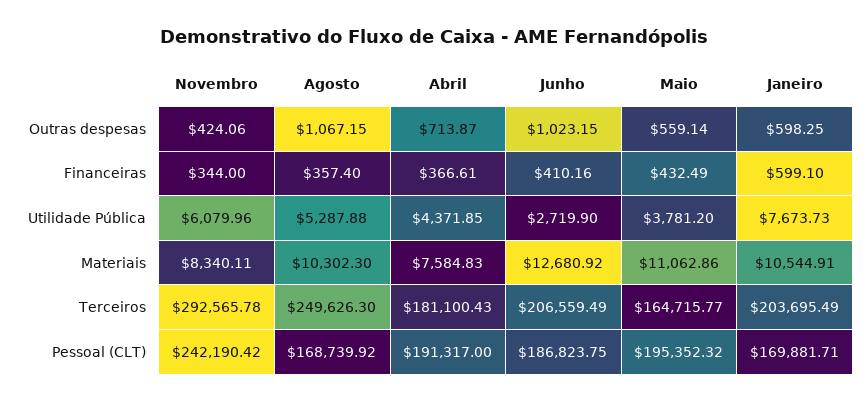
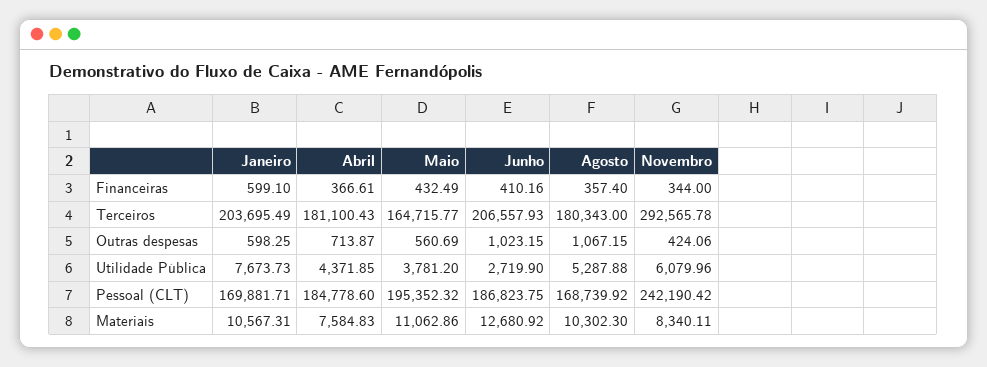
  {
    "Novembro": {
      "Outras despesas": 424.06,
      "Financeiras": 344,
      "Utilidade Pública": 6079.96,
      "Materiais": 8340.11,
      "Terceiros": 292565.78,
      "Pessoal (CLT)": 242190.42
    },
    "Agosto": {
      "Outras despesas": 1067.15,
      "Financeiras": 357.4,
      "Utilidade Pública": 5287.88,
      "Materiais": 10302.3,
-     "Terceiros": 249626.3,
+     "Terceiros": 180343,
      "Pessoal (CLT)": 168739.92
    },
    "Abril": {
      "Outras despesas": 713.87,
      "Financeiras": 366.61,
      "Utilidade Pública": 4371.85,
      "Materiais": 7584.83,
      "Terceiros": 181100.43,
-     "Pessoal (CLT)": 191317
+     "Pessoal (CLT)": 184778.6
    },
    "Junho": {
      "Outras despesas": 1023.15,
      "Financeiras": 410.16,
      "Utilidade Pública": 2719.9,
      "Materiais": 12680.92,
-     "Terceiros": 206559.49,
+     "Terceiros": 206557.93,
      "Pessoal (CLT)": 186823.75
    },
    "Maio": {
-     "Outras despesas": 559.14,
+     "Outras despesas": 560.69,
      "Financeiras": 432.49,
      "Utilidade Pública": 3781.2,
      "Materiais": 11062.86,
      "Terceiros": 164715.77,
      "Pessoal (CLT)": 195352.32
    },
    "Janeiro": {
      "Outras despesas": 598.25,
      "Financeiras": 599.1,
      "Utilidade Pública": 7673.73,
-     "Materiais": 10544.91,
+     "Materiais": 10567.31,
      "Terceiros": 203695.49,
      "Pessoal (CLT)": 169881.71
    }
  }

